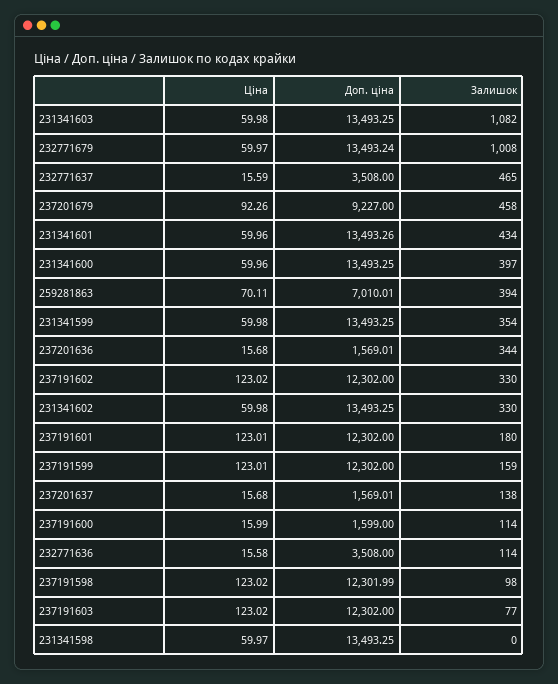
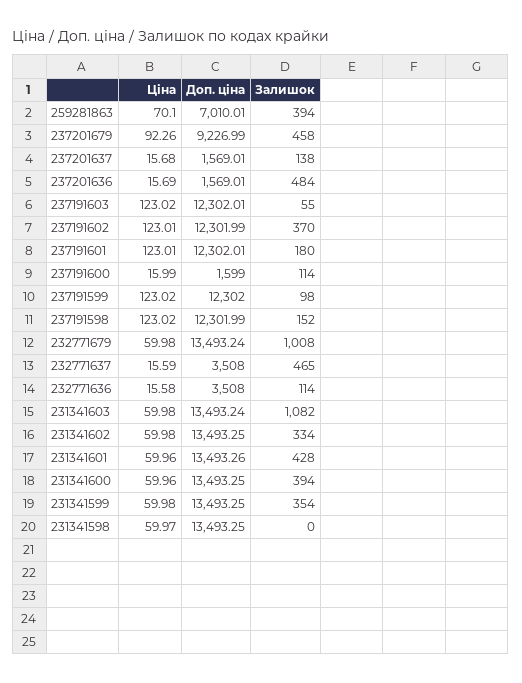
  {
    "Ціна": {
      "231341603": 59.98,
-     "232771679": 59.97,
+     "232771679": 59.98,
      "232771637": 15.59,
      "237201679": 92.26,
      "231341601": 59.96,
      "231341600": 59.96,
-     "259281863": 70.11,
+     "259281863": 70.1,
      "231341599": 59.98,
-     "237201636": 15.68,
+     "237201636": 15.69,
-     "237191602": 123.02,
+     "237191602": 123.01,
      "231341602": 59.98,
      "237191601": 123.01,
-     "237191599": 123.01,
+     "237191599": 123.02,
      "237201637": 15.68,
      "237191600": 15.99,
      "232771636": 15.58,
      "237191598": 123.02,
      "237191603": 123.02,
      "231341598": 59.97
    },
    "Доп. ціна": {
-     "231341603": 13493.25,
+     "231341603": 13493.24,
      "232771679": 13493.24,
      "232771637": 3508,
-     "237201679": 9227,
+     "237201679": 9226.99,
      "231341601": 13493.26,
      "231341600": 13493.25,
      "259281863": 7010.01,
      "231341599": 13493.25,
      "237201636": 1569.01,
-     "237191602": 12302,
+     "237191602": 12301.99,
      "231341602": 13493.25,
-     "237191601": 12302,
+     "237191601": 12302.01,
      "237191599": 12302,
      "237201637": 1569.01,
      "237191600": 1599,
      "232771636": 3508,
      "237191598": 12301.99,
-     "237191603": 12302,
+     "237191603": 12302.01,
      "231341598": 13493.25
    },
    "Залишок": {
      "231341603": 1082,
      "232771679": 1008,
      "232771637": 465,
      "237201679": 458,
-     "231341601": 434,
+     "231341601": 428,
-     "231341600": 397,
+     "231341600": 394,
      "259281863": 394,
      "231341599": 354,
-     "237201636": 344,
+     "237201636": 484,
-     "237191602": 330,
+     "237191602": 370,
-     "231341602": 330,
+     "231341602": 334,
      "237191601": 180,
-     "237191599": 159,
+     "237191599": 98,
      "237201637": 138,
      "237191600": 114,
      "232771636": 114,
-     "237191598": 98,
+     "237191598": 152,
-     "237191603": 77,
+     "237191603": 55,
      "231341598": 0
    }
  }

